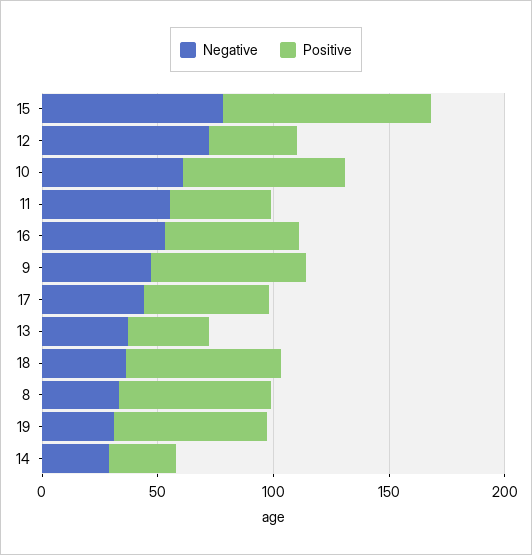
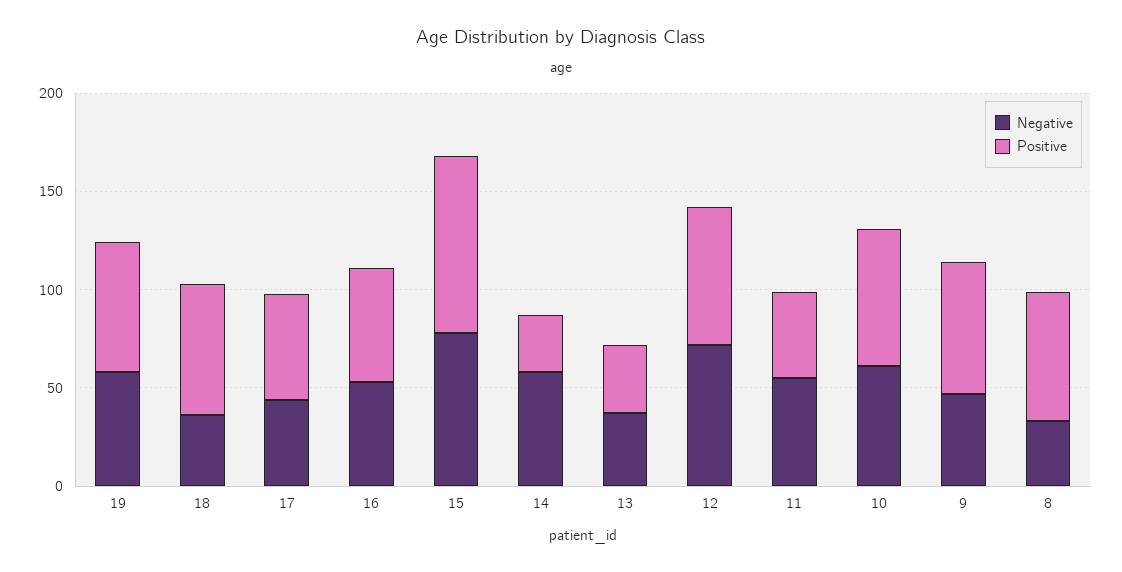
  {
    "Negative": {
      "15": 80,
      "12": 70,
      "10": 60,
      "11": 60,
      "16": 50,
      "9": 50,
      "17": 40,
      "13": 40,
      "18": 40,
      "8": 30,
-     "19": 30,
+     "19": 60,
-     "14": 30
+     "14": 60
    },
    "Positive": {
      "15": 90,
-     "12": 40,
+     "12": 70,
      "10": 70,
      "11": 40,
      "16": 60,
      "9": 70,
      "17": 50,
      "13": 40,
      "18": 70,
      "8": 70,
      "19": 70,
      "14": 30
    }
  }

